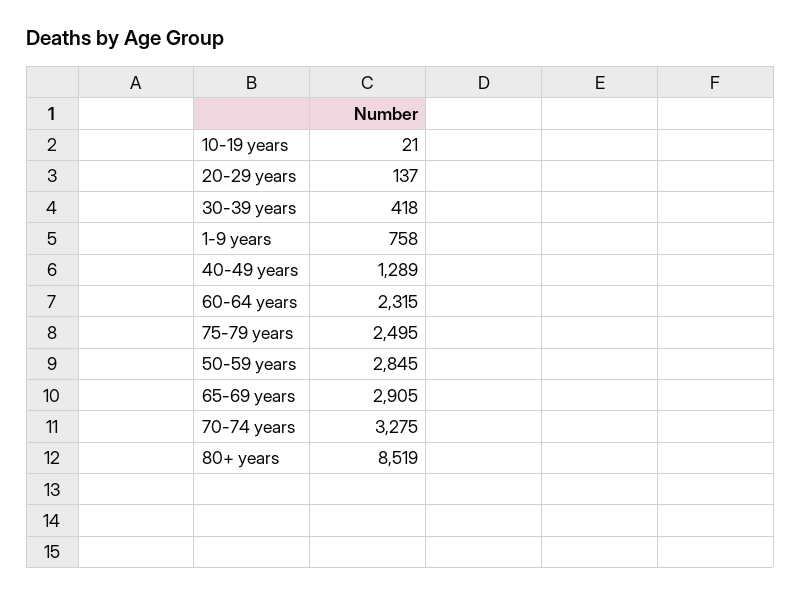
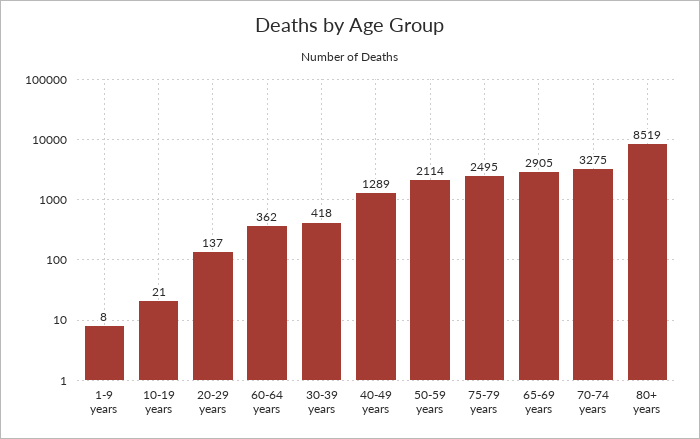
  {
    "10-19 years": 21,
    "20-29 years": 137,
    "30-39 years": 418,
-   "1-9 years": 758,
+   "1-9 years": 8,
    "40-49 years": 1289,
-   "60-64 years": 2315,
+   "60-64 years": 362,
    "75-79 years": 2495,
-   "50-59 years": 2845,
+   "50-59 years": 2114,
    "65-69 years": 2905,
    "70-74 years": 3275,
    "80+ years": 8519
  }

